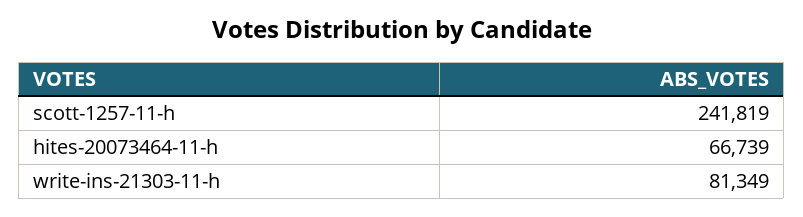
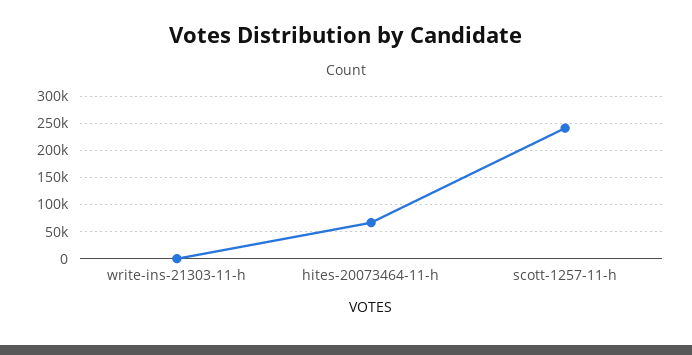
  {
    "scott-1257-11-h": 241819,
    "hites-20073464-11-h": 66739,
-   "write-ins-21303-11-h": 81349
+   "write-ins-21303-11-h": 0
  }

